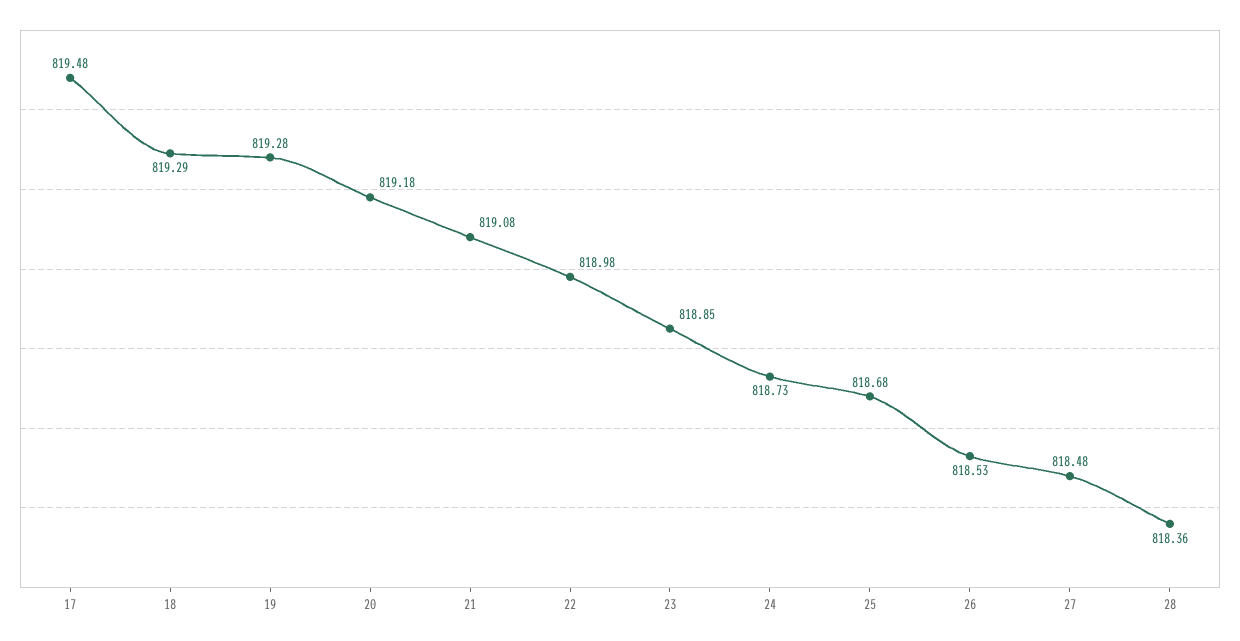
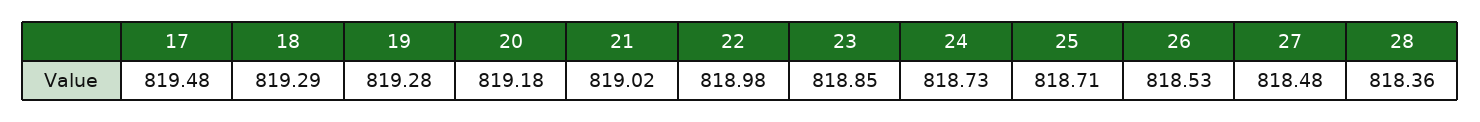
  {
    "17": 819.48,
    "18": 819.29,
    "19": 819.28,
    "20": 819.18,
-   "21": 819.08,
+   "21": 819.02,
    "22": 818.98,
    "23": 818.85,
    "24": 818.73,
-   "25": 818.68,
+   "25": 818.71,
    "26": 818.53,
    "27": 818.48,
    "28": 818.36
  }

